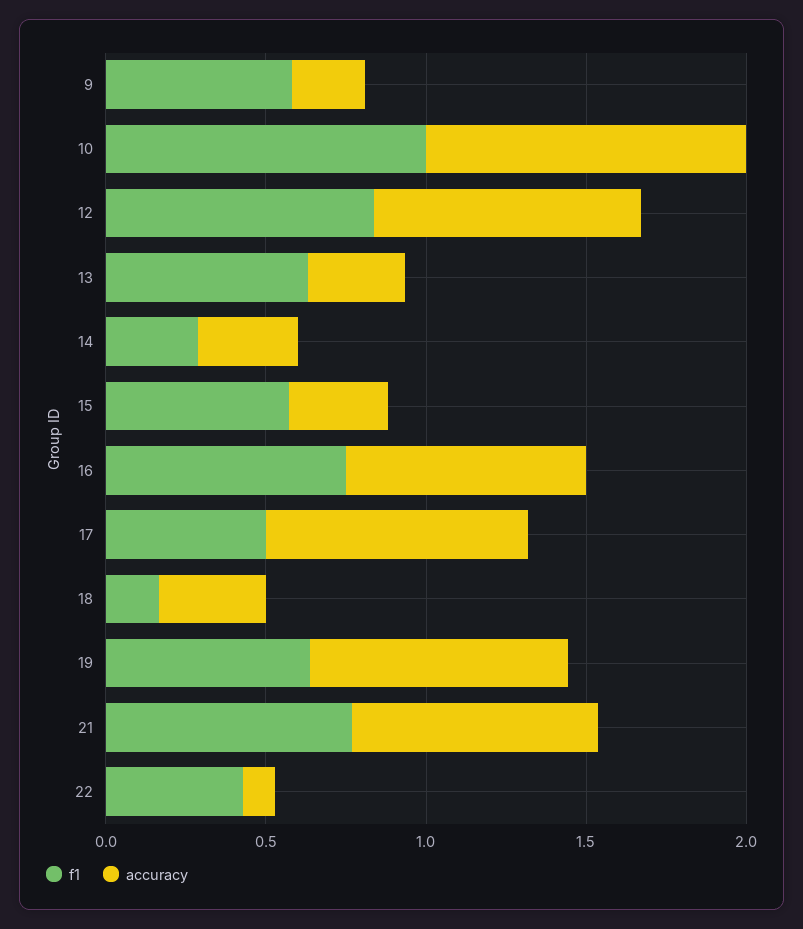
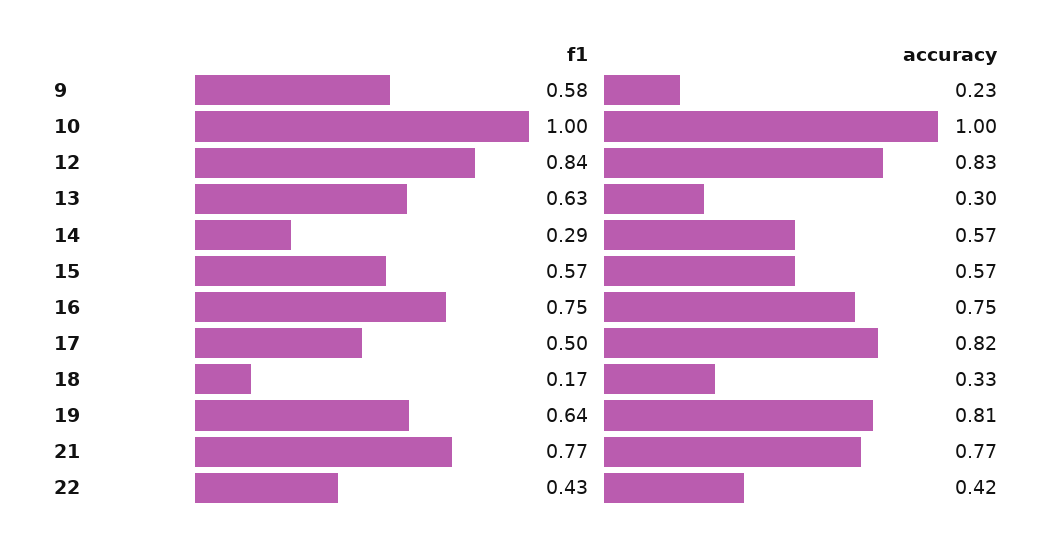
  {
    "f1": {
      "9": 0.58,
      "10": 1,
      "12": 0.84,
      "13": 0.63,
      "14": 0.29,
      "15": 0.57,
      "16": 0.75,
      "17": 0.5,
      "18": 0.17,
      "19": 0.64,
      "21": 0.77,
      "22": 0.43
    },
    "accuracy": {
      "9": 0.23,
      "10": 1,
      "12": 0.83,
      "13": 0.3,
-     "14": 0.3,
+     "14": 0.57,
-     "15": 0.3,
+     "15": 0.57,
      "16": 0.75,
      "17": 0.82,
      "18": 0.33,
      "19": 0.81,
      "21": 0.77,
-     "22": 0.1
+     "22": 0.42
    }
  }

